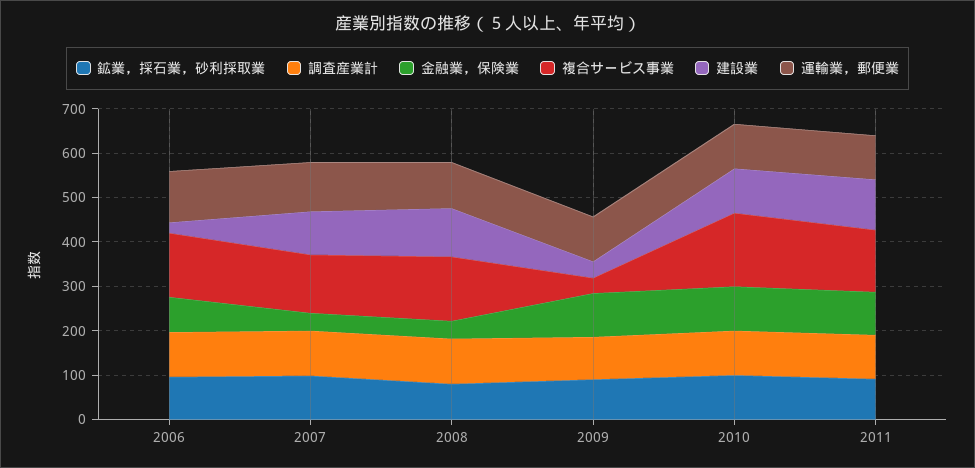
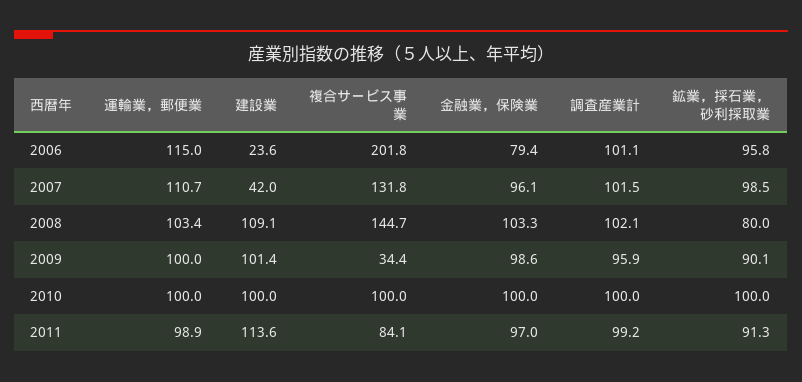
  {
    "鉱業，採石業，砂利採取業": {
      "2006": 95.8,
      "2007": 98.5,
      "2008": 80,
      "2009": 90.1,
      "2010": 100,
      "2011": 91.3
    },
    "調査産業計": {
      "2006": 101.1,
      "2007": 101.5,
      "2008": 102.1,
      "2009": 95.9,
      "2010": 100,
      "2011": 99.2
    },
    "金融業，保険業": {
      "2006": 79.4,
-     "2007": 40,
+     "2007": 96.1,
-     "2008": 40,
+     "2008": 103.3,
      "2009": 98.6,
      "2010": 100,
      "2011": 97
    },
    "複合サービス事業": {
-     "2006": 140,
+     "2006": 201.8,
      "2007": 131.8,
      "2008": 144.7,
      "2009": 34.4,
-     "2010": 160,
+     "2010": 100,
-     "2011": 140
+     "2011": 84.1
    },
    "建設業": {
      "2006": 23.6,
-     "2007": 100,
+     "2007": 42,
      "2008": 109.1,
-     "2009": 40,
+     "2009": 101.4,
      "2010": 100,
      "2011": 113.6
    },
    "運輸業，郵便業": {
      "2006": 115,
      "2007": 110.7,
      "2008": 103.4,
      "2009": 100,
      "2010": 100,
      "2011": 98.9
    }
  }

